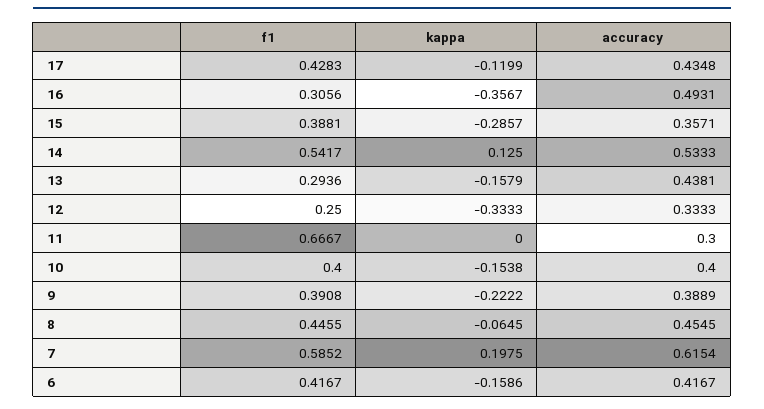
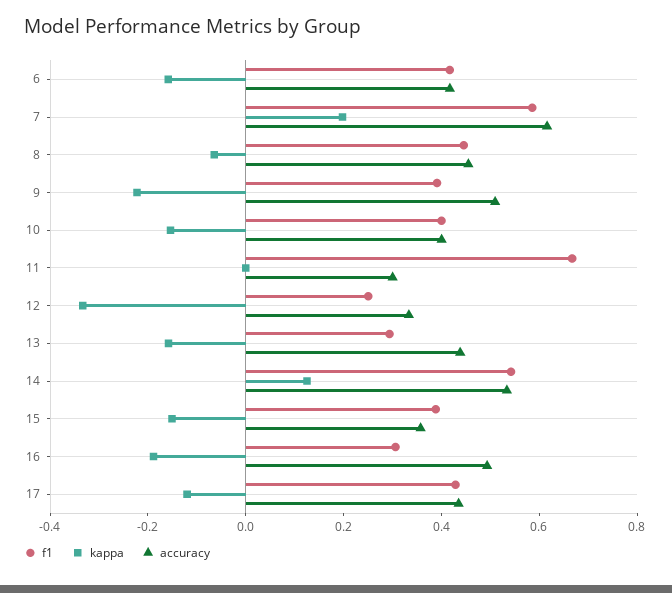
  {
    "f1": {
      "17": 0.4283,
      "16": 0.3056,
      "15": 0.3881,
      "14": 0.5417,
      "13": 0.2936,
      "12": 0.25,
      "11": 0.6667,
      "10": 0.4,
      "9": 0.3908,
      "8": 0.4455,
      "7": 0.5852,
      "6": 0.4167
    },
    "kappa": {
      "17": -0.1199,
-     "16": -0.3567,
+     "16": -0.2,
-     "15": -0.2857,
+     "15": -0.15,
      "14": 0.125,
      "13": -0.1579,
      "12": -0.3333,
      "11": 0,
      "10": -0.1538,
      "9": -0.2222,
      "8": -0.0645,
      "7": 0.1975,
      "6": -0.1586
    },
    "accuracy": {
      "17": 0.4348,
      "16": 0.4931,
      "15": 0.3571,
      "14": 0.5333,
      "13": 0.4381,
      "12": 0.3333,
      "11": 0.3,
      "10": 0.4,
-     "9": 0.3889,
+     "9": 0.5,
      "8": 0.4545,
      "7": 0.6154,
      "6": 0.4167
    }
  }

